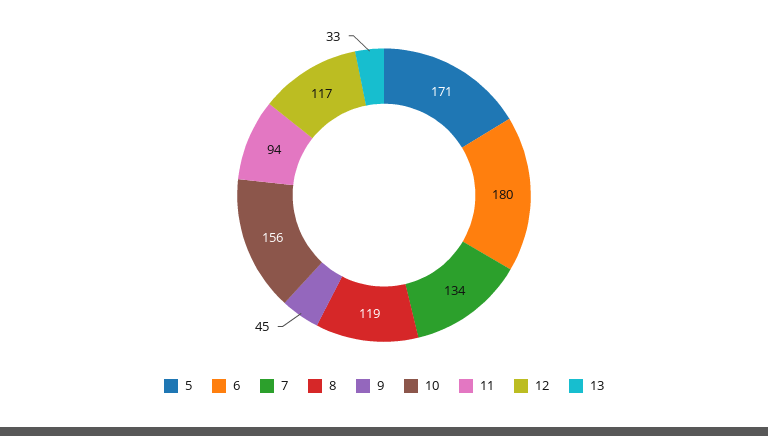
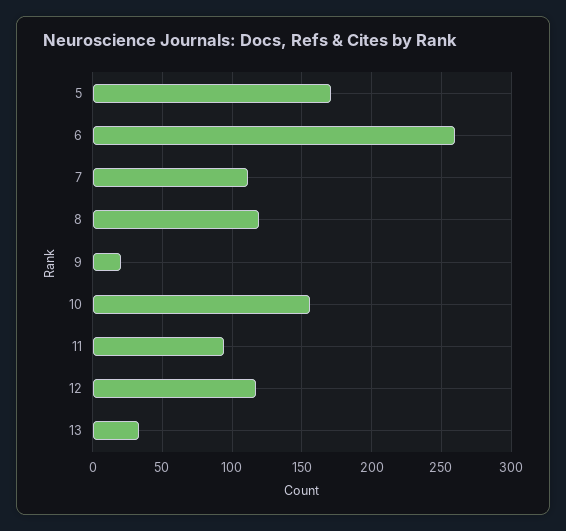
  {
    "5": 171,
-   "6": 180,
+   "6": 260,
-   "7": 134,
+   "7": 110,
    "8": 119,
-   "9": 45,
+   "9": 20,
    "10": 156,
    "11": 94,
    "12": 117,
    "13": 33
  }

